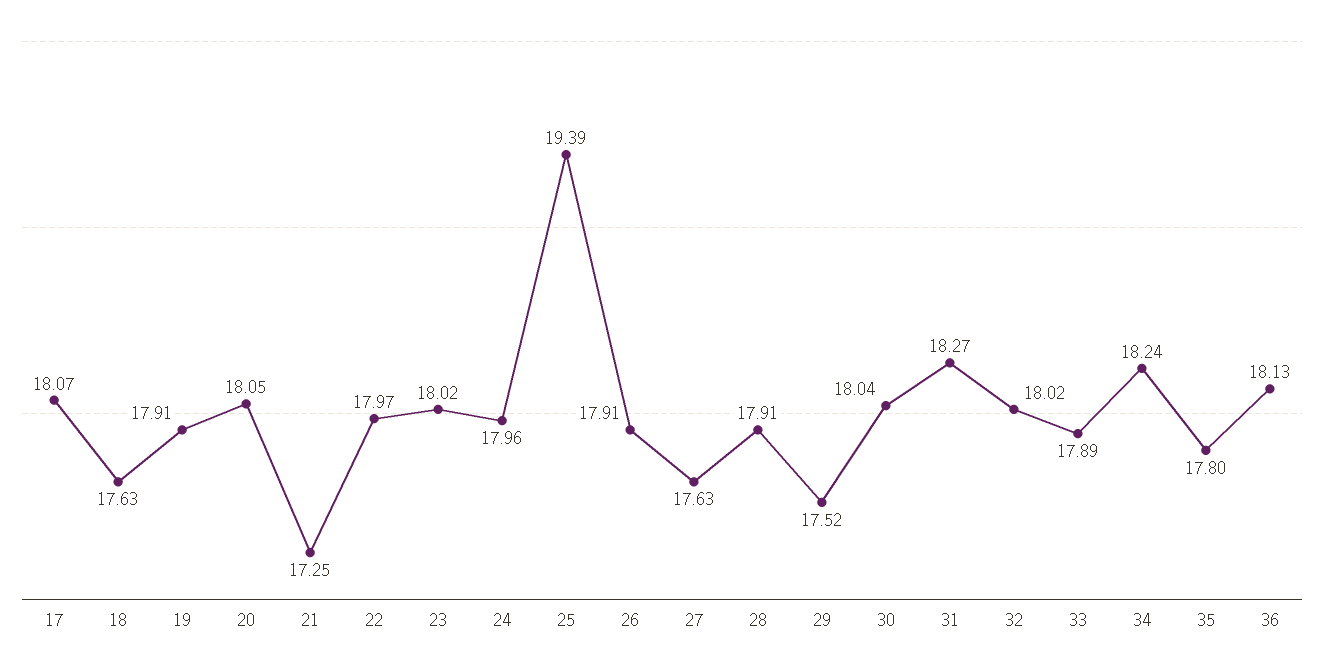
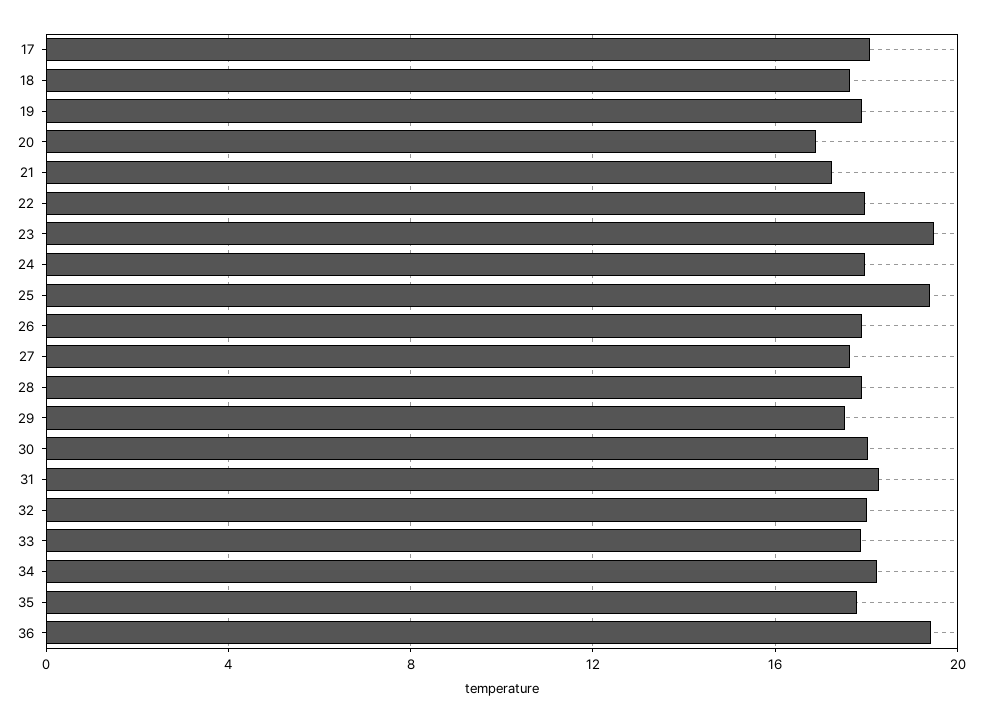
  {
    "17": 18.07,
    "18": 17.63,
    "19": 17.91,
-   "20": 18.05,
+   "20": 17,
    "21": 17.25,
    "22": 17.97,
-   "23": 18.02,
+   "23": 19.5,
    "24": 17.96,
    "25": 19.39,
    "26": 17.91,
    "27": 17.63,
    "28": 17.91,
    "29": 17.52,
    "30": 18.04,
    "31": 18.27,
    "32": 18.02,
    "33": 17.89,
    "34": 18.24,
    "35": 17.8,
-   "36": 18.13
+   "36": 19.5
  }

